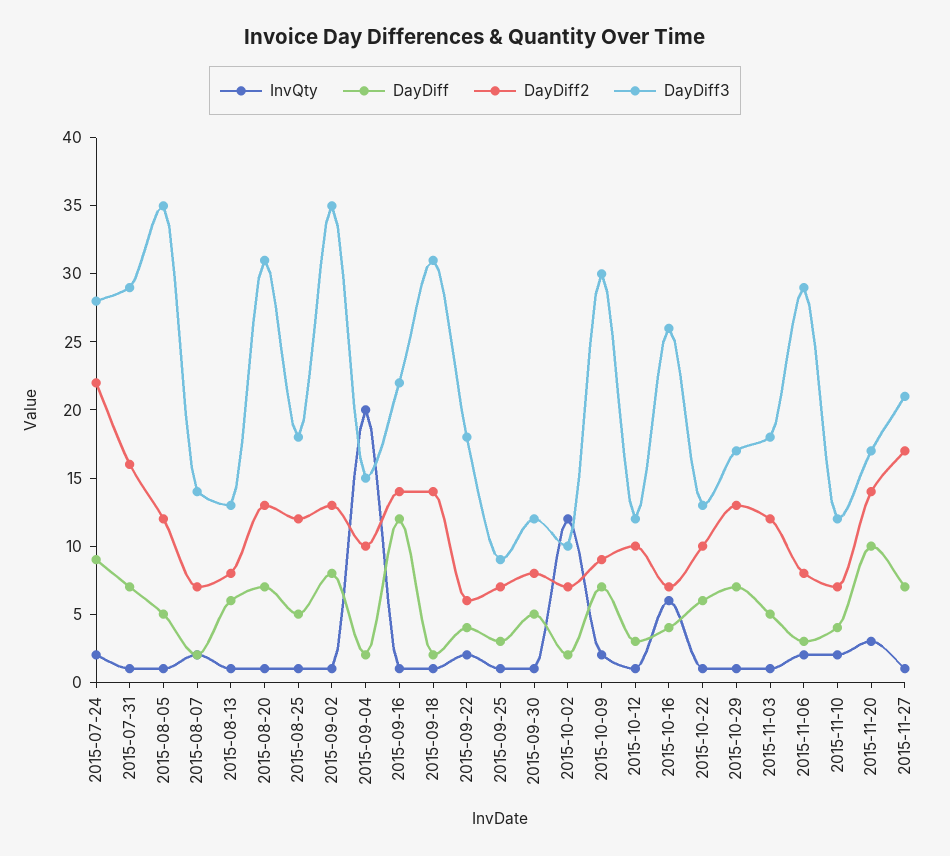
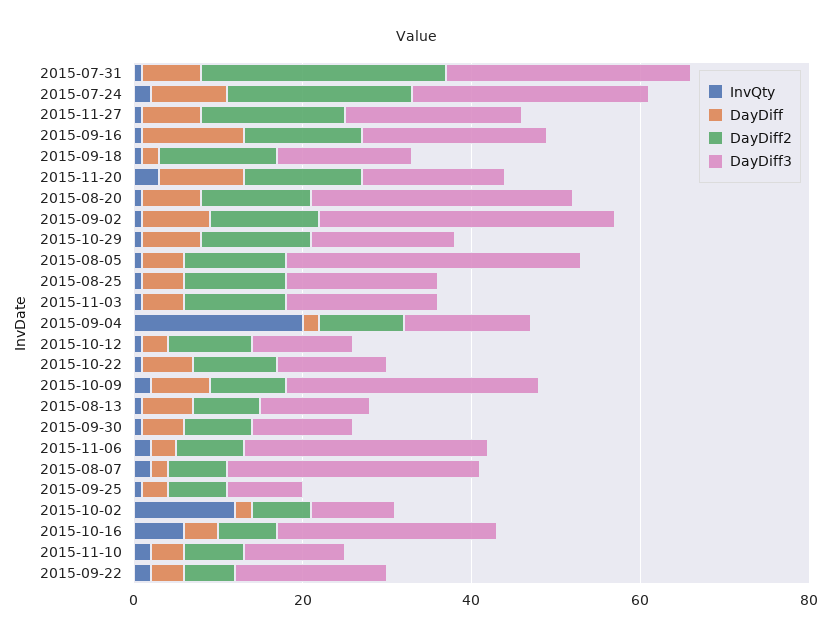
  {
    "InvQty": {
      "2015-07-24": 2,
      "2015-07-31": 1,
      "2015-08-05": 1,
      "2015-08-07": 2,
      "2015-08-13": 1,
      "2015-08-20": 1,
      "2015-08-25": 1,
      "2015-09-02": 1,
      "2015-09-04": 20,
      "2015-09-16": 1,
      "2015-09-18": 1,
      "2015-09-22": 2,
      "2015-09-25": 1,
      "2015-09-30": 1,
      "2015-10-02": 12,
      "2015-10-09": 2,
      "2015-10-12": 1,
      "2015-10-16": 6,
      "2015-10-22": 1,
      "2015-10-29": 1,
      "2015-11-03": 1,
      "2015-11-06": 2,
      "2015-11-10": 2,
      "2015-11-20": 3,
      "2015-11-27": 1
    },
    "DayDiff": {
      "2015-07-24": 9,
      "2015-07-31": 7,
      "2015-08-05": 5,
      "2015-08-07": 2,
      "2015-08-13": 6,
      "2015-08-20": 7,
      "2015-08-25": 5,
      "2015-09-02": 8,
      "2015-09-04": 2,
      "2015-09-16": 12,
      "2015-09-18": 2,
      "2015-09-22": 4,
      "2015-09-25": 3,
      "2015-09-30": 5,
      "2015-10-02": 2,
      "2015-10-09": 7,
      "2015-10-12": 3,
      "2015-10-16": 4,
      "2015-10-22": 6,
      "2015-10-29": 7,
      "2015-11-03": 5,
      "2015-11-06": 3,
      "2015-11-10": 4,
      "2015-11-20": 10,
      "2015-11-27": 7
    },
    "DayDiff2": {
      "2015-07-24": 22,
-     "2015-07-31": 16,
+     "2015-07-31": 30,
      "2015-08-05": 12,
      "2015-08-07": 7,
      "2015-08-13": 8,
      "2015-08-20": 13,
      "2015-08-25": 12,
      "2015-09-02": 13,
      "2015-09-04": 10,
      "2015-09-16": 14,
      "2015-09-18": 14,
      "2015-09-22": 6,
      "2015-09-25": 7,
      "2015-09-30": 8,
      "2015-10-02": 7,
      "2015-10-09": 9,
      "2015-10-12": 10,
      "2015-10-16": 7,
      "2015-10-22": 10,
      "2015-10-29": 13,
      "2015-11-03": 12,
      "2015-11-06": 8,
      "2015-11-10": 7,
      "2015-11-20": 14,
      "2015-11-27": 17
    },
    "DayDiff3": {
      "2015-07-24": 28,
      "2015-07-31": 29,
      "2015-08-05": 35,
-     "2015-08-07": 14,
+     "2015-08-07": 30,
      "2015-08-13": 13,
      "2015-08-20": 31,
      "2015-08-25": 18,
      "2015-09-02": 35,
      "2015-09-04": 15,
      "2015-09-16": 22,
-     "2015-09-18": 31,
+     "2015-09-18": 15,
      "2015-09-22": 18,
      "2015-09-25": 9,
      "2015-09-30": 12,
      "2015-10-02": 10,
      "2015-10-09": 30,
      "2015-10-12": 12,
      "2015-10-16": 26,
      "2015-10-22": 13,
      "2015-10-29": 17,
      "2015-11-03": 18,
      "2015-11-06": 29,
      "2015-11-10": 12,
      "2015-11-20": 17,
      "2015-11-27": 21
    }
  }

